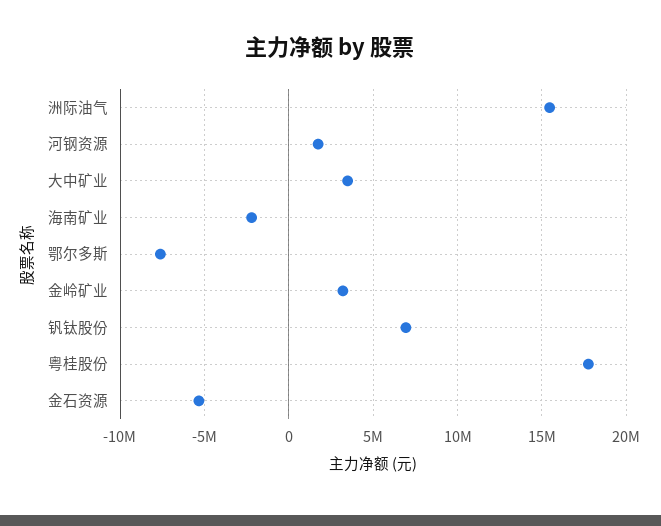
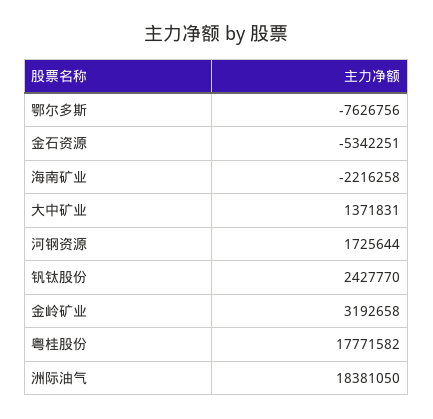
  {
-   "洲际油气": 15500000,
+   "洲际油气": 18381050,
    "河钢资源": 1725644,
-   "大中矿业": 3500000,
+   "大中矿业": 1371831,
    "海南矿业": -2216258,
    "鄂尔多斯": -7626756,
    "金岭矿业": 3192658,
-   "钒钛股份": 7000000,
+   "钒钛股份": 2427770,
    "粤桂股份": 17771582,
    "金石资源": -5342251
  }

